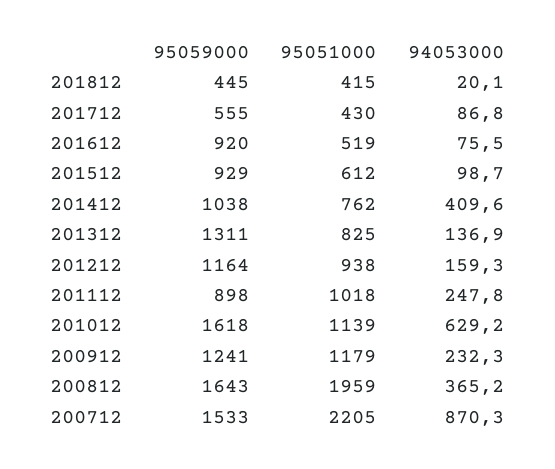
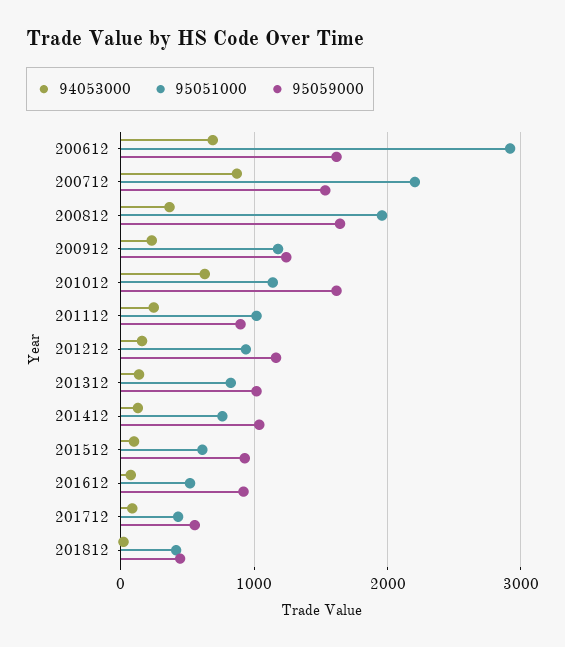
  {
    "95059000": {
      "201812": 445,
      "201712": 555,
      "201612": 920,
      "201512": 929,
      "201412": 1038,
-     "201312": 1311,
+     "201312": 1000,
      "201212": 1164,
      "201112": 898,
      "201012": 1618,
      "200912": 1241,
      "200812": 1643,
-     "200712": 1533
+     "200712": 1533,
+     "200612": 1600
    },
    "95051000": {
      "201812": 415,
      "201712": 430,
      "201612": 519,
      "201512": 612,
      "201412": 762,
      "201312": 825,
      "201212": 938,
      "201112": 1018,
      "201012": 1139,
      "200912": 1179,
      "200812": 1959,
-     "200712": 2205
+     "200712": 2205,
+     "200612": 2900
    },
    "94053000": {
      "201812": 20.1,
      "201712": 86.8,
      "201612": 75.5,
      "201512": 98.7,
-     "201412": 409.6,
+     "201412": 100,
      "201312": 136.9,
      "201212": 159.3,
      "201112": 247.8,
      "201012": 629.2,
      "200912": 232.3,
      "200812": 365.2,
-     "200712": 870.3
+     "200712": 870.3,
+     "200612": 700
    }
  }

